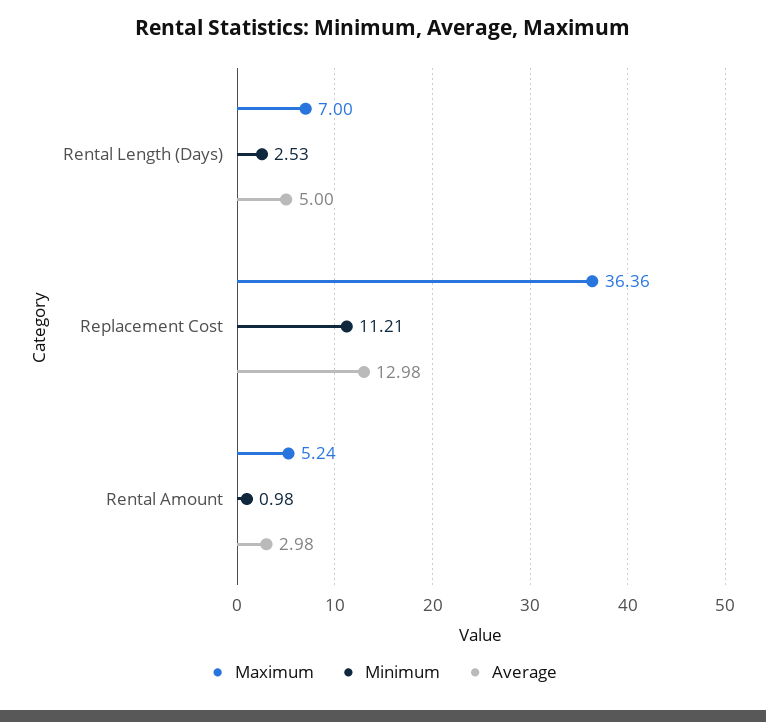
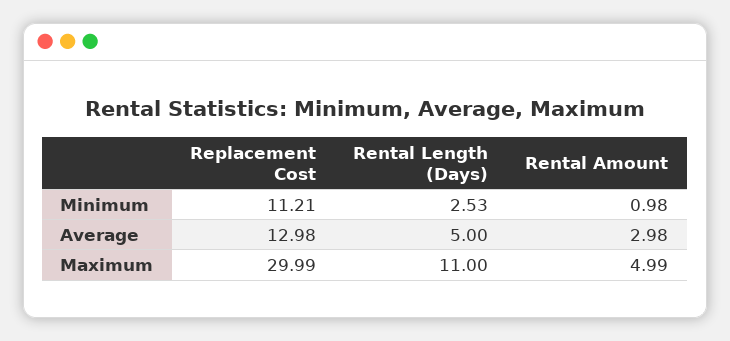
  {
    "Maximum": {
-     "Rental Length (Days)": 7,
+     "Rental Length (Days)": 11,
-     "Replacement Cost": 36.36,
+     "Replacement Cost": 29.99,
-     "Rental Amount": 5.24
+     "Rental Amount": 4.99
    },
    "Minimum": {
      "Rental Length (Days)": 2.53,
      "Replacement Cost": 11.21,
      "Rental Amount": 0.98
    },
    "Average": {
      "Rental Length (Days)": 5,
      "Replacement Cost": 12.98,
      "Rental Amount": 2.98
    }
  }

